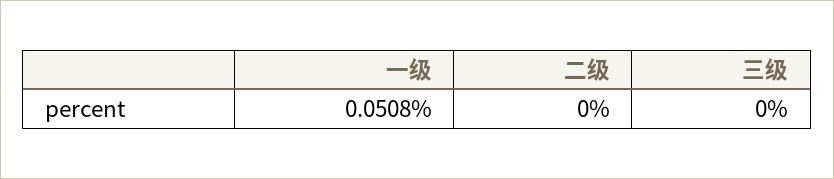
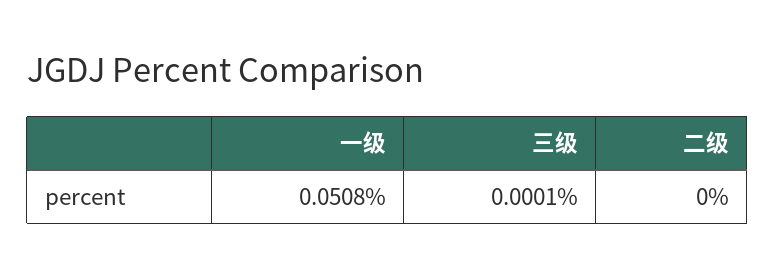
  {
    "一级": 0.0508,
    "二级": 0,
-   "三级": 0
+   "三级": 0.0001
  }

